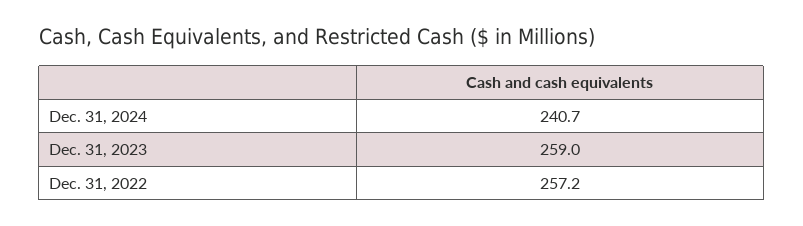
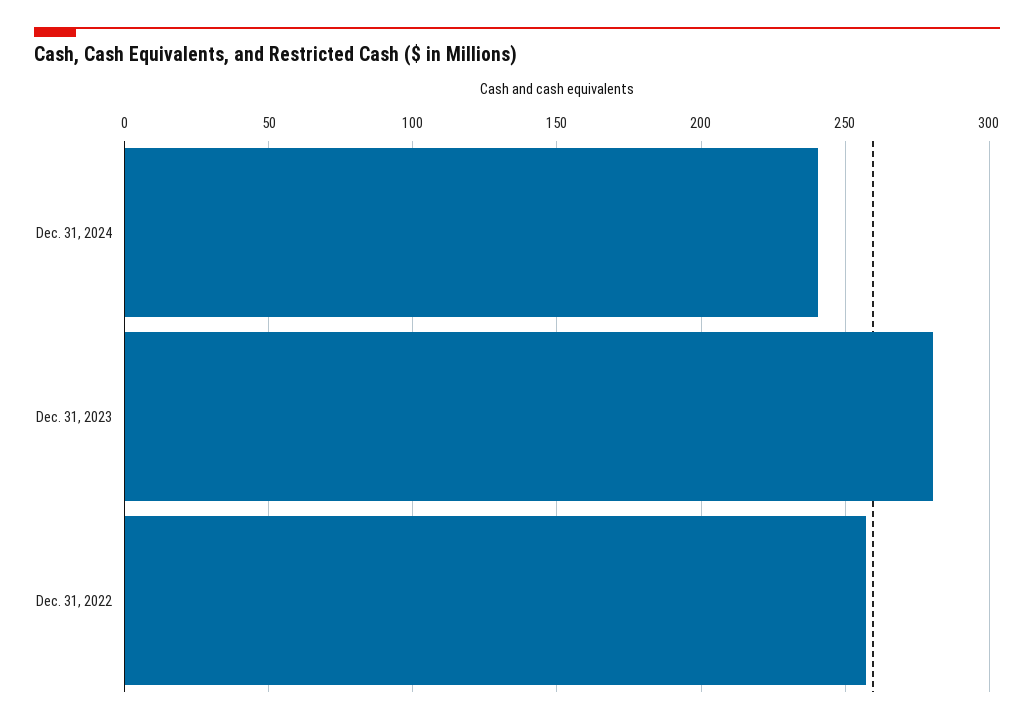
  {
    "Dec. 31, 2024": 240.7,
-   "Dec. 31, 2023": 259,
+   "Dec. 31, 2023": 280,
    "Dec. 31, 2022": 257.2
  }

